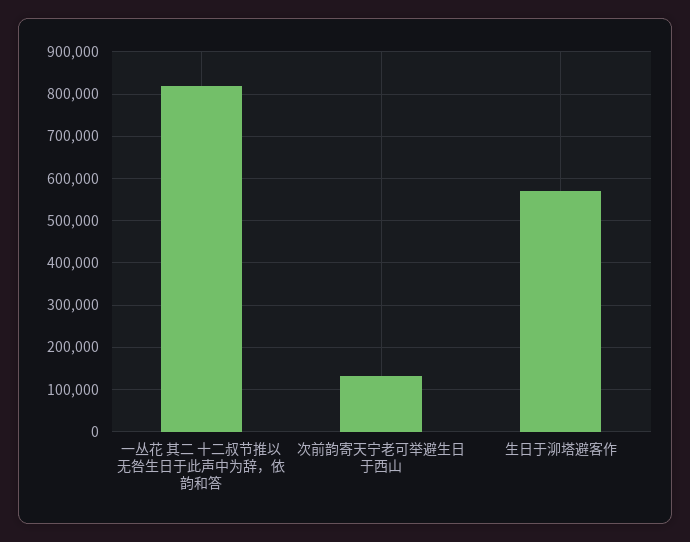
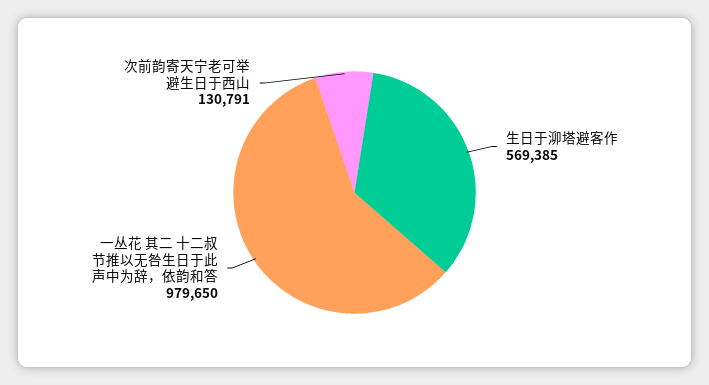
  {
-   "一丛花 其二 十二叔节推以无咎生日于此声中为辞，依韵和答": 820000,
+   "一丛花 其二 十二叔节推以无咎生日于此声中为辞，依韵和答": 979650,
    "次前韵寄天宁老可举避生日于西山": 130791,
    "生日于泖塔避客作": 569385
  }

